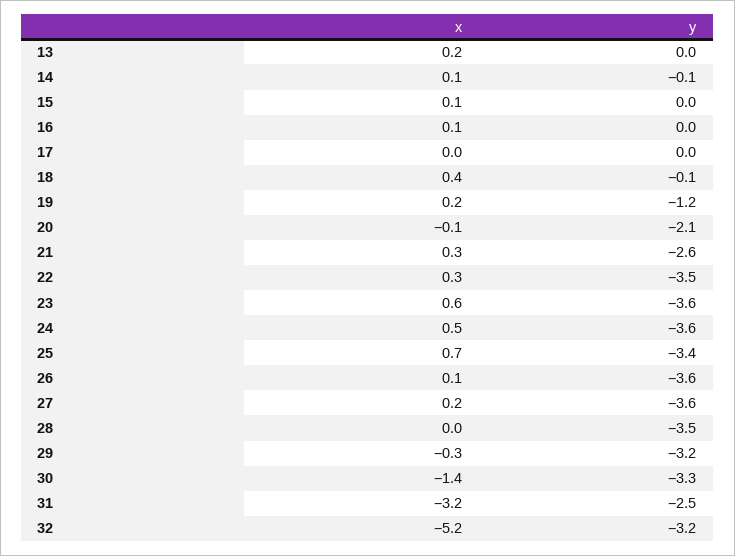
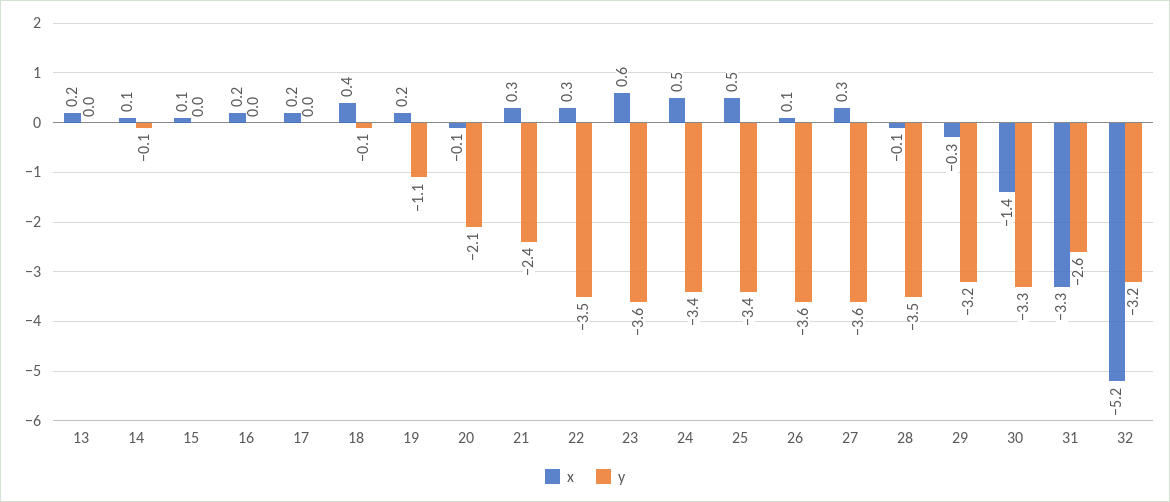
  {
    "x": {
      "13": 0.2,
      "14": 0.1,
      "15": 0.1,
-     "16": 0.1,
+     "16": 0.2,
-     "17": 0,
+     "17": 0.2,
      "18": 0.4,
      "19": 0.2,
      "20": -0.1,
      "21": 0.3,
      "22": 0.3,
      "23": 0.6,
      "24": 0.5,
-     "25": 0.7,
+     "25": 0.5,
      "26": 0.1,
-     "27": 0.2,
+     "27": 0.3,
-     "28": 0,
+     "28": -0.1,
      "29": -0.3,
      "30": -1.4,
-     "31": -3.2,
+     "31": -3.3,
      "32": -5.2
    },
    "y": {
      "13": 0,
      "14": -0.1,
      "15": 0,
      "16": 0,
      "17": 0,
      "18": -0.1,
-     "19": -1.2,
+     "19": -1.1,
      "20": -2.1,
-     "21": -2.6,
+     "21": -2.4,
      "22": -3.5,
      "23": -3.6,
-     "24": -3.6,
+     "24": -3.4,
      "25": -3.4,
      "26": -3.6,
      "27": -3.6,
      "28": -3.5,
      "29": -3.2,
      "30": -3.3,
-     "31": -2.5,
+     "31": -2.6,
      "32": -3.2
    }
  }

